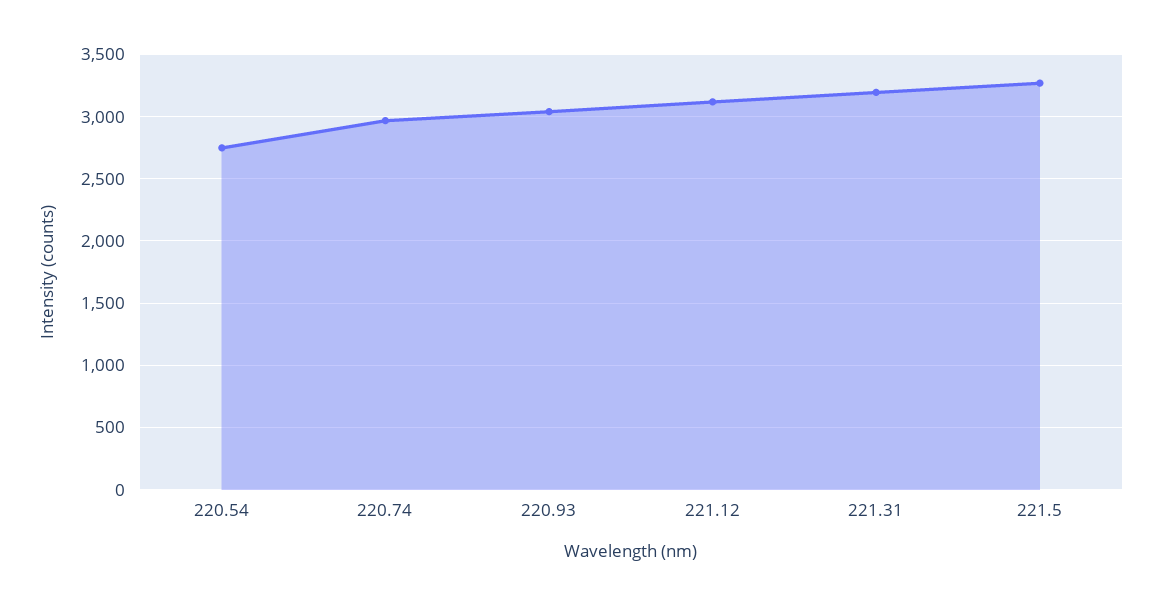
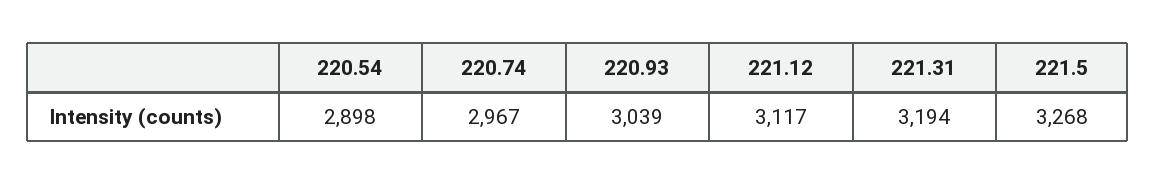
  {
-   "220.54": 2750,
+   "220.54": 2898,
    "220.74": 2967,
    "220.93": 3039,
    "221.12": 3117,
    "221.31": 3194,
    "221.5": 3268
  }

